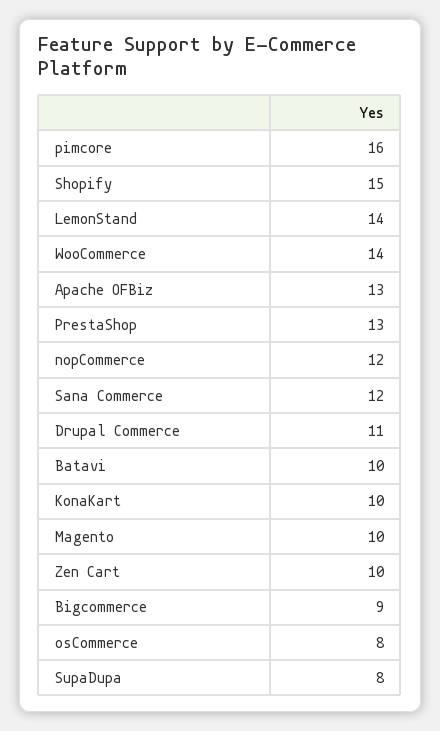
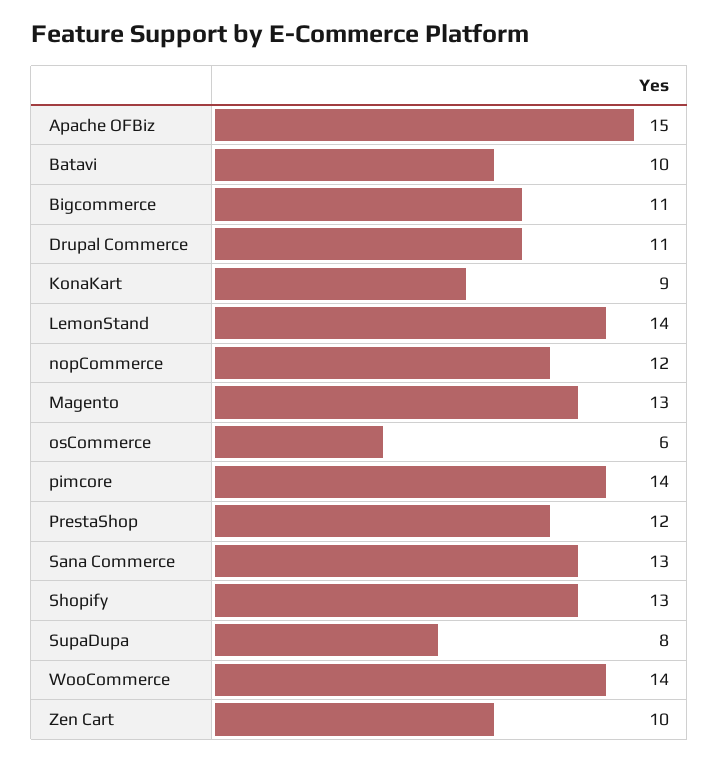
  {
-   "pimcore": 16,
+   "pimcore": 14,
-   "Shopify": 15,
+   "Shopify": 13,
    "LemonStand": 14,
    "WooCommerce": 14,
-   "Apache OFBiz": 13,
+   "Apache OFBiz": 15,
-   "PrestaShop": 13,
+   "PrestaShop": 12,
    "nopCommerce": 12,
-   "Sana Commerce": 12,
+   "Sana Commerce": 13,
    "Drupal Commerce": 11,
    "Batavi": 10,
-   "KonaKart": 10,
+   "KonaKart": 9,
-   "Magento": 10,
+   "Magento": 13,
    "Zen Cart": 10,
-   "Bigcommerce": 9,
+   "Bigcommerce": 11,
-   "osCommerce": 8,
+   "osCommerce": 6,
    "SupaDupa": 8
  }

